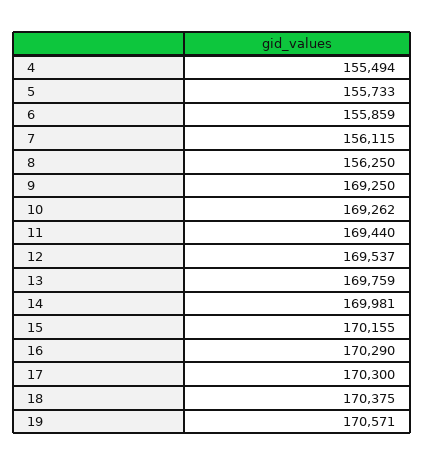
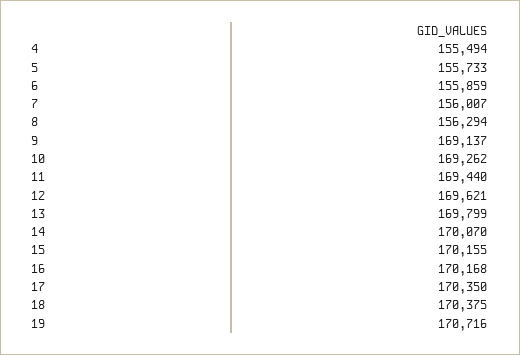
  {
    "4": 155494,
    "5": 155733,
    "6": 155859,
-   "7": 156115,
+   "7": 156007,
-   "8": 156250,
+   "8": 156294,
-   "9": 169250,
+   "9": 169137,
    "10": 169262,
    "11": 169440,
-   "12": 169537,
+   "12": 169621,
-   "13": 169759,
+   "13": 169799,
-   "14": 169981,
+   "14": 170070,
    "15": 170155,
-   "16": 170290,
+   "16": 170168,
-   "17": 170300,
+   "17": 170350,
    "18": 170375,
-   "19": 170571
+   "19": 170716
  }

